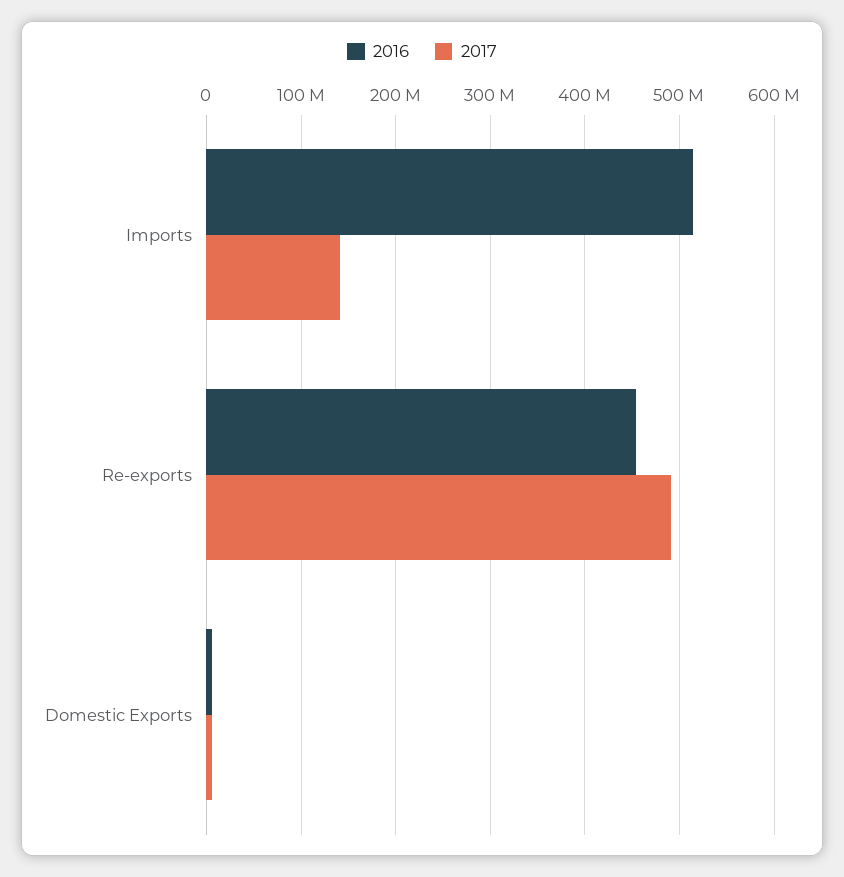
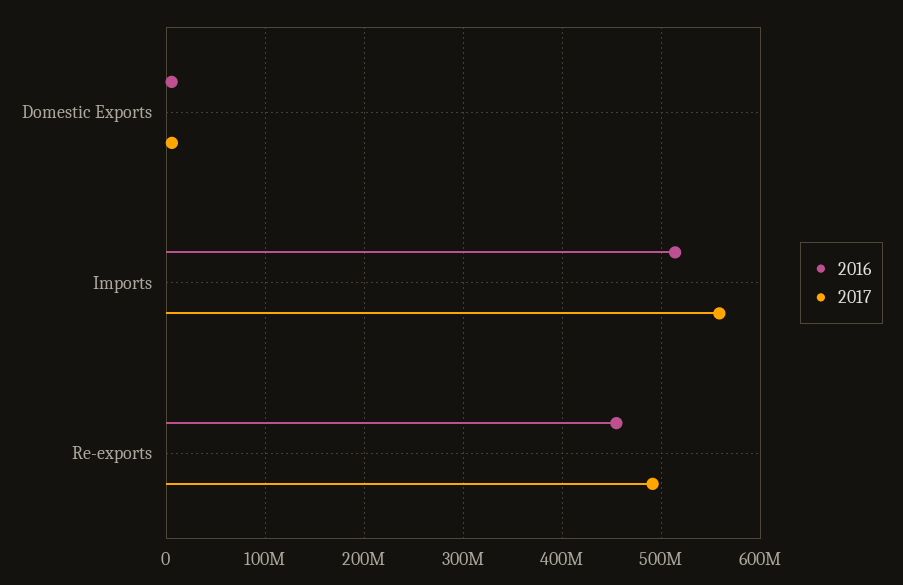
  {
    "2016": {
      "Imports": 510000000,
      "Re-exports": 450000000,
      "Domestic Exports": 10000000
    },
    "2017": {
-     "Imports": 140000000,
+     "Imports": 560000000,
      "Re-exports": 490000000,
      "Domestic Exports": 10000000
    }
  }

